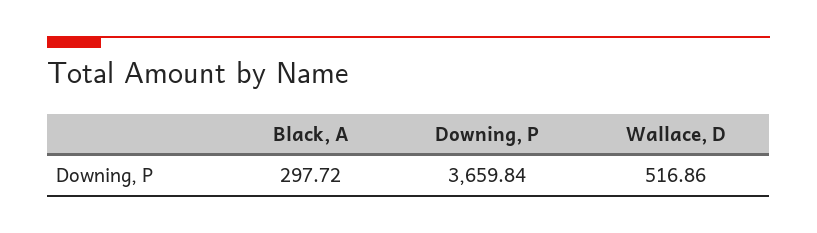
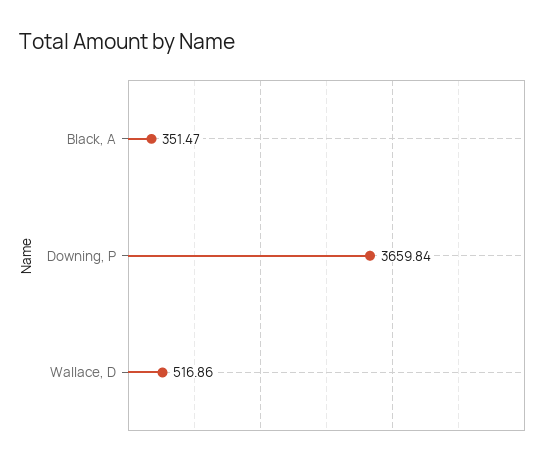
  {
-   "Black, A": 297.72,
+   "Black, A": 351.47,
    "Downing, P": 3659.84,
    "Wallace, D": 516.86
  }

